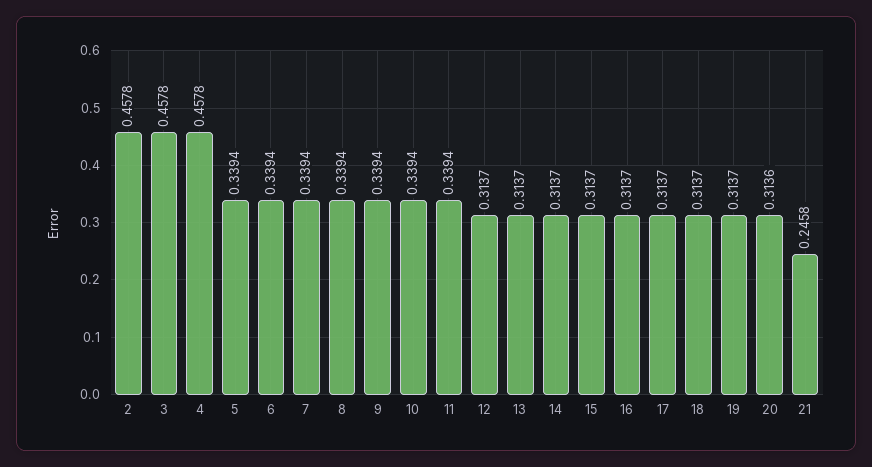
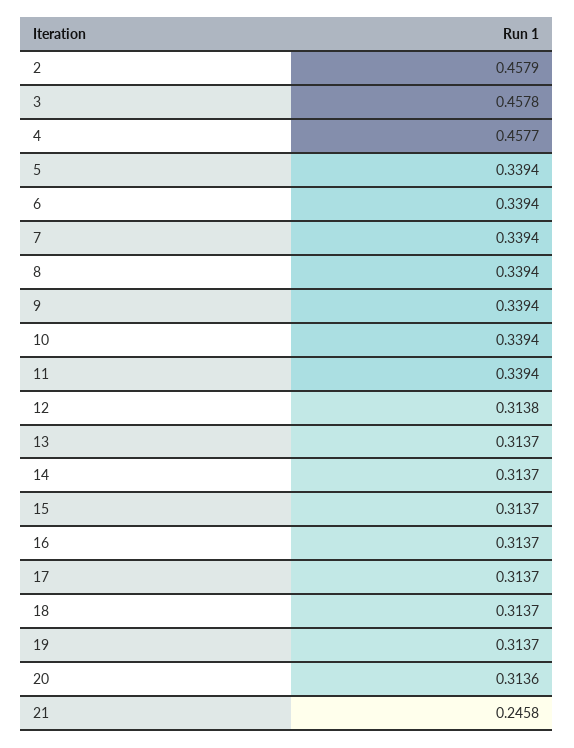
  {
-   "2": 0.4578,
+   "2": 0.4579,
    "3": 0.4578,
-   "4": 0.4578,
+   "4": 0.4577,
    "5": 0.3394,
    "6": 0.3394,
    "7": 0.3394,
    "8": 0.3394,
    "9": 0.3394,
    "10": 0.3394,
    "11": 0.3394,
-   "12": 0.3137,
+   "12": 0.3138,
    "13": 0.3137,
    "14": 0.3137,
    "15": 0.3137,
    "16": 0.3137,
    "17": 0.3137,
    "18": 0.3137,
    "19": 0.3137,
    "20": 0.3136,
    "21": 0.2458
  }

